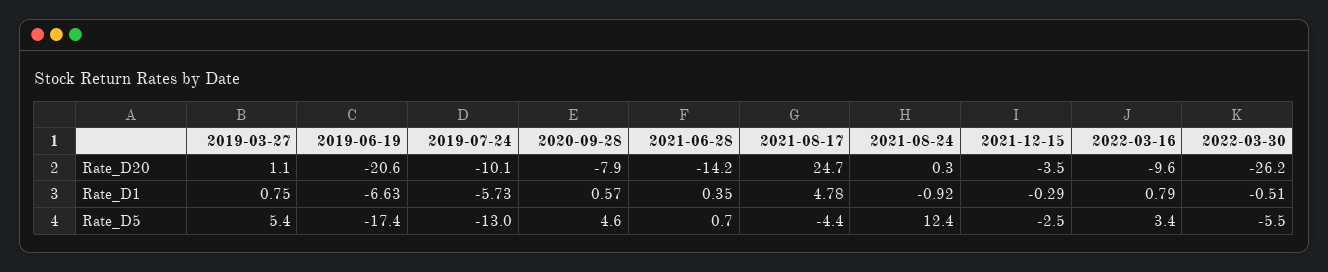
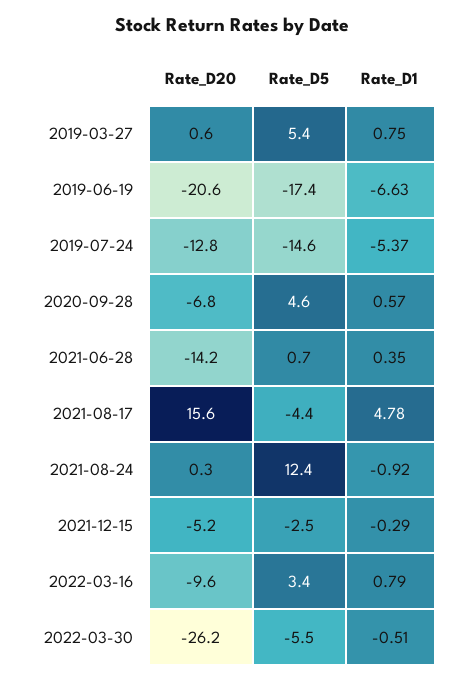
  {
    "2019-03-27": {
-     "Rate_D20": 1.1,
+     "Rate_D20": 0.6,
      "Rate_D1": 0.75,
      "Rate_D5": 5.4
    },
    "2019-06-19": {
      "Rate_D20": -20.6,
      "Rate_D1": -6.63,
      "Rate_D5": -17.4
    },
    "2019-07-24": {
-     "Rate_D20": -10.1,
+     "Rate_D20": -12.8,
-     "Rate_D1": -5.73,
+     "Rate_D1": -5.37,
-     "Rate_D5": -13
+     "Rate_D5": -14.6
    },
    "2020-09-28": {
-     "Rate_D20": -7.9,
+     "Rate_D20": -6.8,
      "Rate_D1": 0.57,
      "Rate_D5": 4.6
    },
    "2021-06-28": {
      "Rate_D20": -14.2,
      "Rate_D1": 0.35,
      "Rate_D5": 0.7
    },
    "2021-08-17": {
-     "Rate_D20": 24.7,
+     "Rate_D20": 15.6,
      "Rate_D1": 4.78,
      "Rate_D5": -4.4
    },
    "2021-08-24": {
      "Rate_D20": 0.3,
      "Rate_D1": -0.92,
      "Rate_D5": 12.4
    },
    "2021-12-15": {
-     "Rate_D20": -3.5,
+     "Rate_D20": -5.2,
      "Rate_D1": -0.29,
      "Rate_D5": -2.5
    },
    "2022-03-16": {
      "Rate_D20": -9.6,
      "Rate_D1": 0.79,
      "Rate_D5": 3.4
    },
    "2022-03-30": {
      "Rate_D20": -26.2,
      "Rate_D1": -0.51,
      "Rate_D5": -5.5
    }
  }

